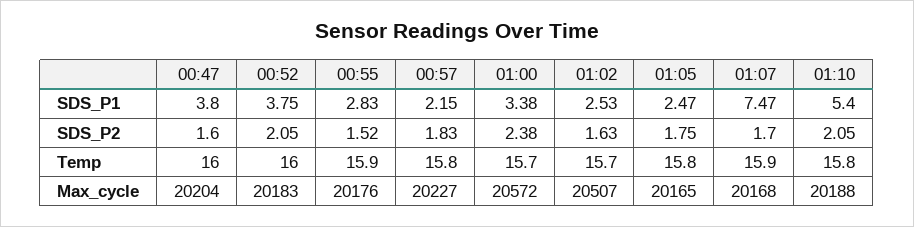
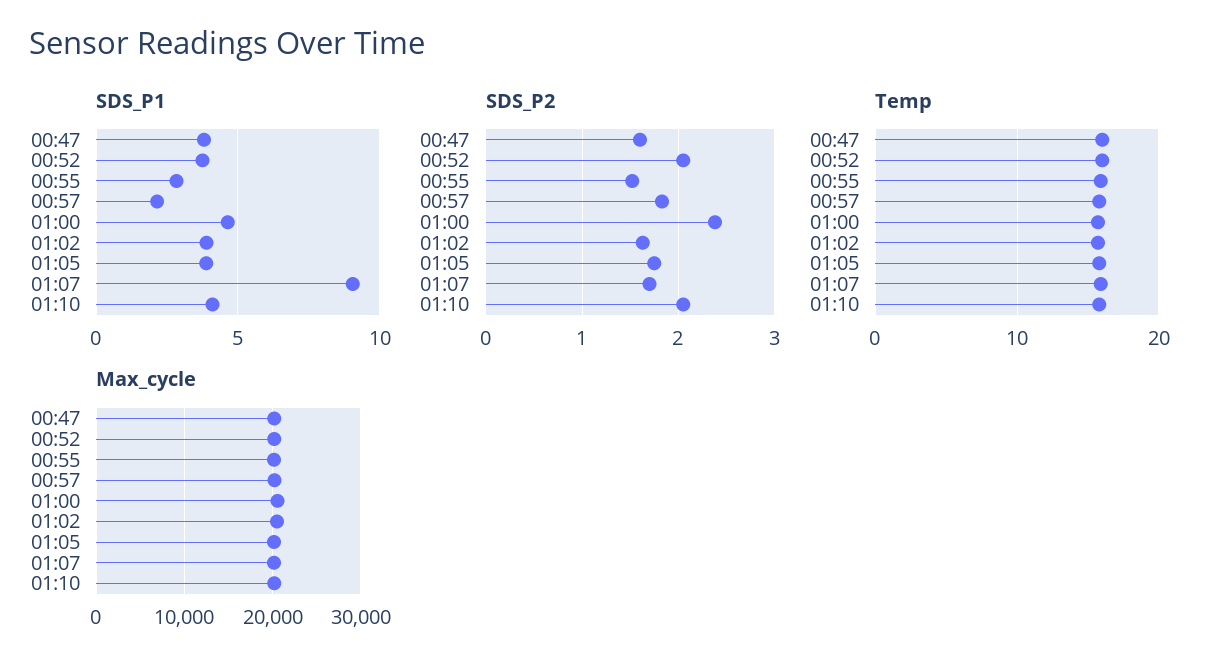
  {
    "SDS_P1": {
      "00:47": 3.8,
      "00:52": 3.75,
      "00:55": 2.83,
      "00:57": 2.15,
-     "01:00": 3.38,
+     "01:00": 4.5,
-     "01:02": 2.53,
+     "01:02": 4,
-     "01:05": 2.47,
+     "01:05": 4,
-     "01:07": 7.47,
+     "01:07": 9,
-     "01:10": 5.4
+     "01:10": 4
    },
    "SDS_P2": {
      "00:47": 1.6,
      "00:52": 2.05,
      "00:55": 1.52,
      "00:57": 1.83,
      "01:00": 2.38,
      "01:02": 1.63,
      "01:05": 1.75,
      "01:07": 1.7,
      "01:10": 2.05
    },
    "Temp": {
      "00:47": 16,
      "00:52": 16,
      "00:55": 15.9,
      "00:57": 15.8,
      "01:00": 15.7,
      "01:02": 15.7,
      "01:05": 15.8,
      "01:07": 15.9,
      "01:10": 15.8
    },
    "Max_cycle": {
      "00:47": 20204,
      "00:52": 20183,
      "00:55": 20176,
      "00:57": 20227,
      "01:00": 20572,
      "01:02": 20507,
      "01:05": 20165,
      "01:07": 20168,
      "01:10": 20188
    }
  }

